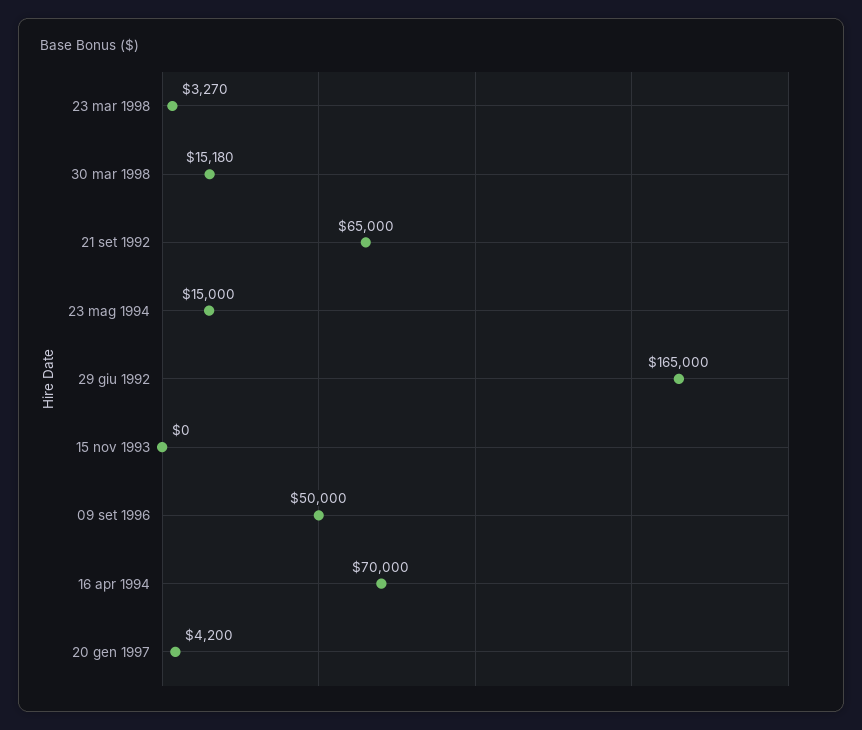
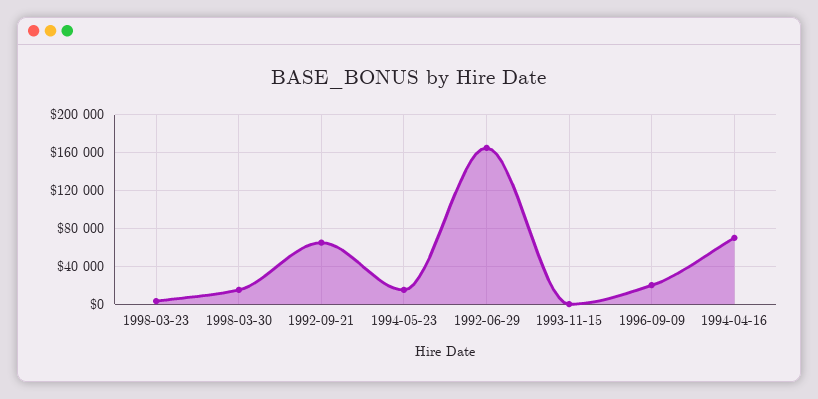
  {
    "23 mar 1998": 3270,
    "30 mar 1998": 15180,
    "21 set 1992": 65000,
    "23 mag 1994": 15000,
    "29 giu 1992": 165000,
    "15 nov 1993": 0,
-   "09 set 1996": 50000,
+   "09 set 1996": 20000,
-   "16 apr 1994": 70000,
+   "16 apr 1994": 70000
-   "20 gen 1997": 4200
  }

